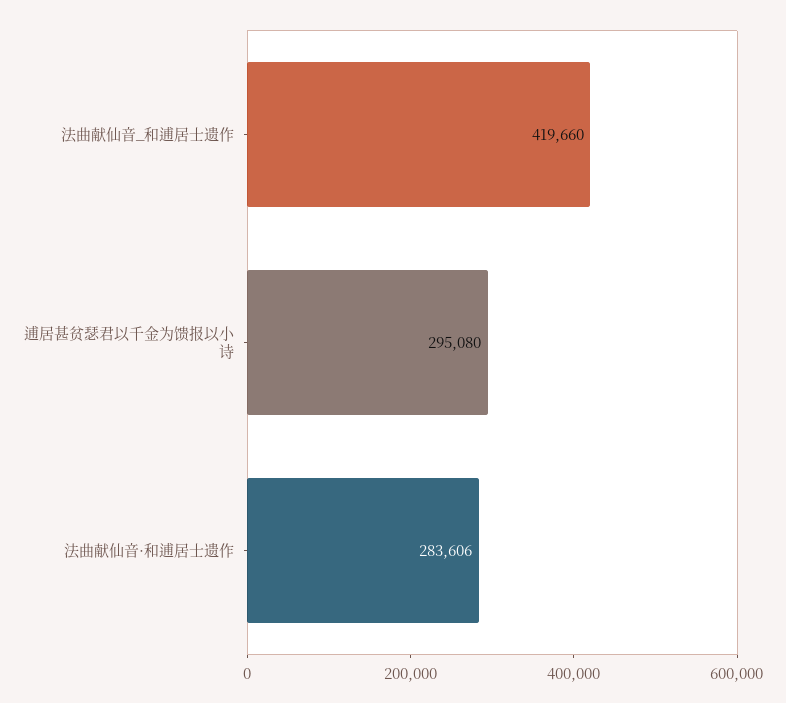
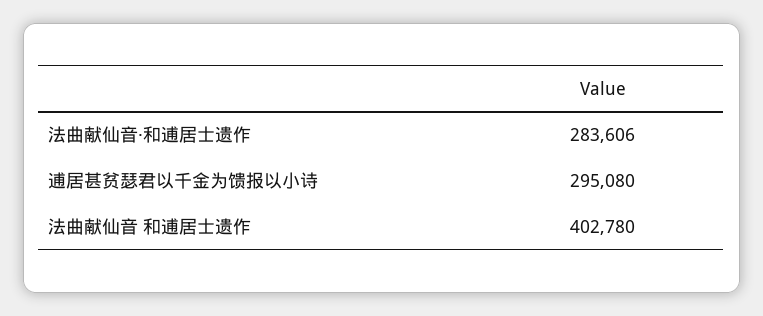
  {
-   "法曲献仙音_和逋居士遗作": 419660,
+   "法曲献仙音_和逋居士遗作": 402780,
    "逋居甚贫瑟君以千金为馈报以小诗": 295080,
    "法曲献仙音·和逋居士遗作": 283606
  }

